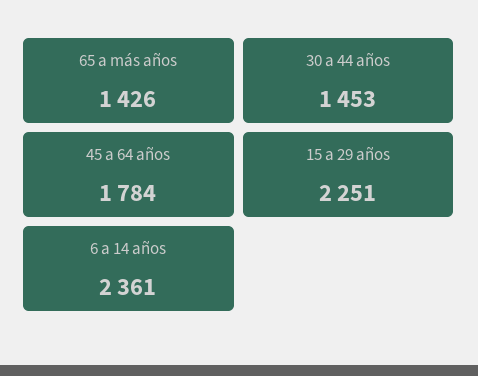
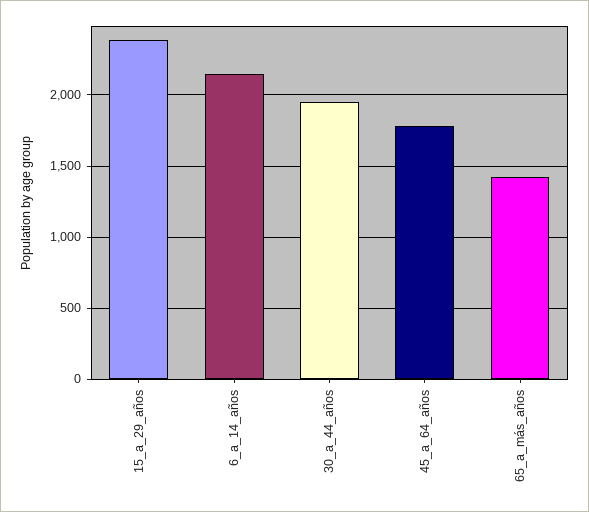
  {
    "65 a más años": 1426,
-   "30 a 44 años": 1453,
+   "30 a 44 años": 1950,
    "45 a 64 años": 1784,
-   "15 a 29 años": 2251,
+   "15 a 29 años": 2400,
-   "6 a 14 años": 2361
+   "6 a 14 años": 2150
  }

